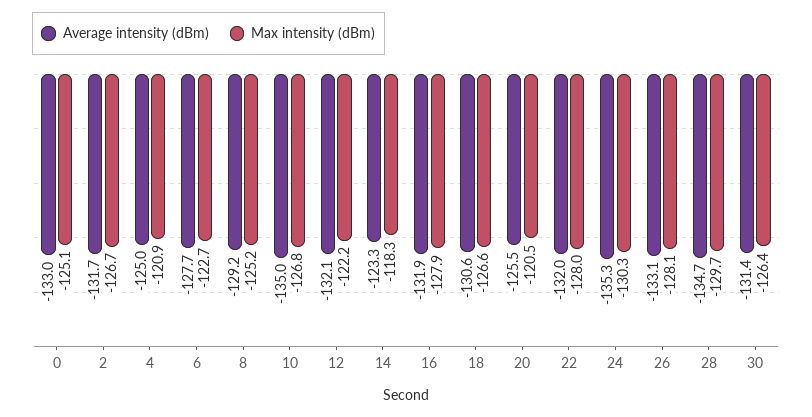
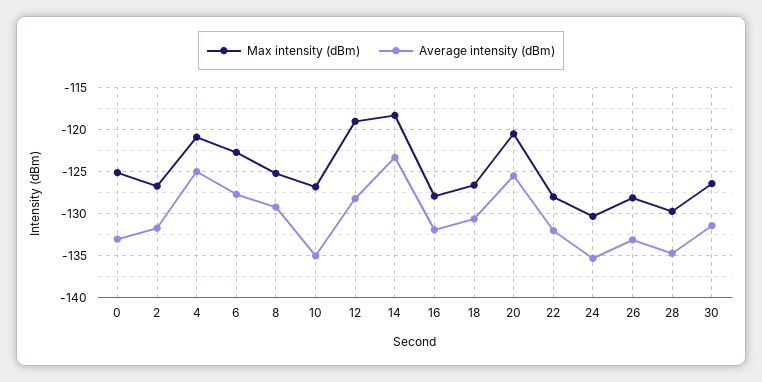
  {
    "Average intensity (dBm)": {
      "0": -133,
      "2": -131.7,
      "4": -125,
      "6": -127.7,
      "8": -129.2,
      "10": -135,
-     "12": -132.1,
+     "12": -128,
      "14": -123.3,
      "16": -131.9,
      "18": -130.6,
      "20": -125.5,
      "22": -132,
      "24": -135.3,
      "26": -133.1,
      "28": -134.7,
      "30": -131.4
    },
    "Max intensity (dBm)": {
      "0": -125.1,
      "2": -126.7,
      "4": -120.9,
      "6": -122.7,
      "8": -125.2,
      "10": -126.8,
-     "12": -122.2,
+     "12": -119,
      "14": -118.3,
      "16": -127.9,
      "18": -126.6,
      "20": -120.5,
      "22": -128,
      "24": -130.3,
      "26": -128.1,
      "28": -129.7,
      "30": -126.4
    }
  }

